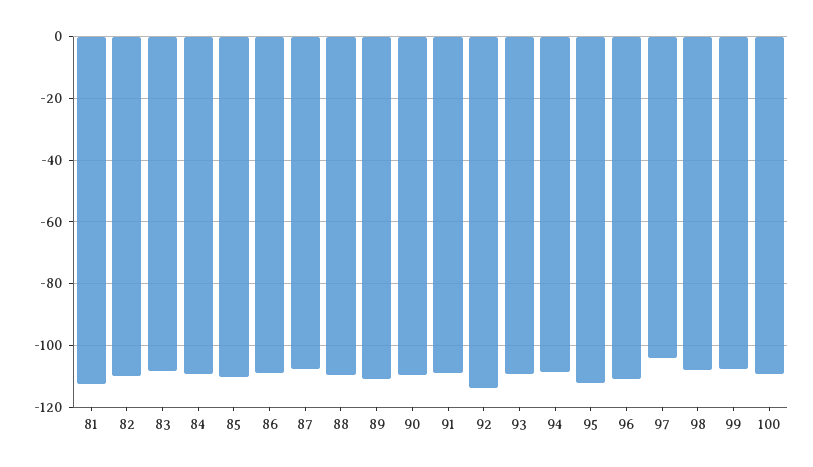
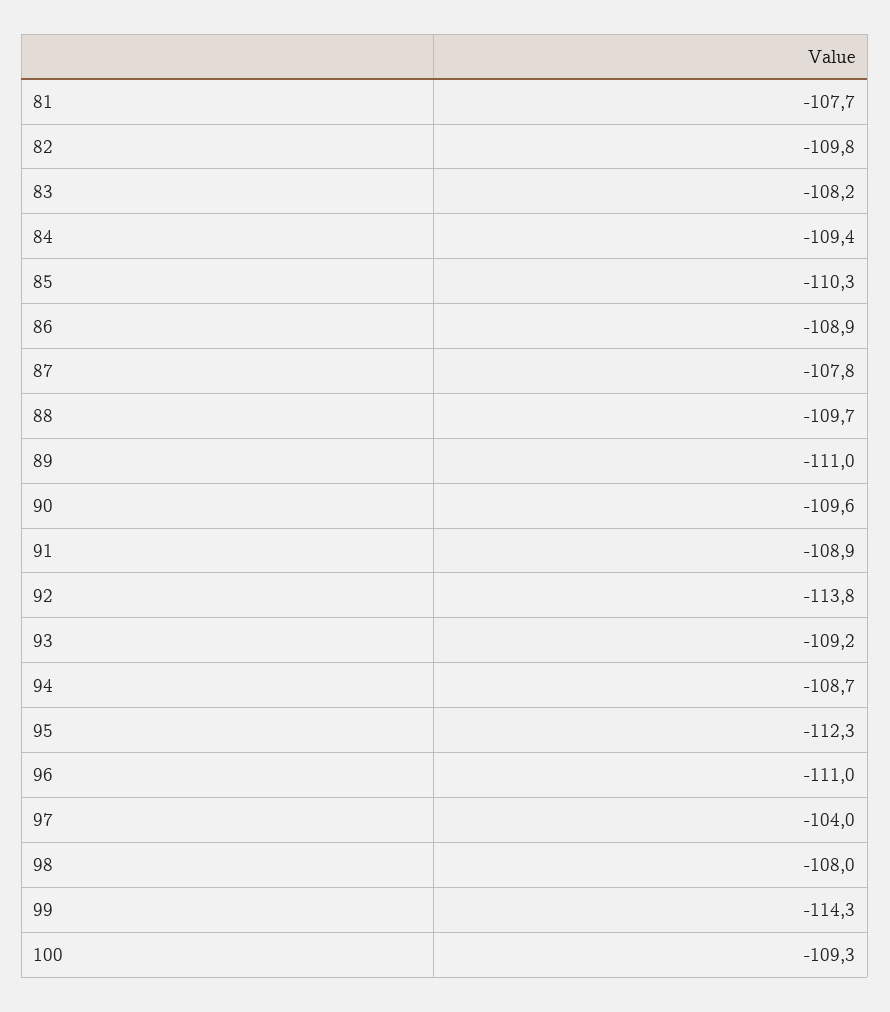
  {
-   "81": -112,
+   "81": -107.7,
    "82": -109.8,
    "83": -108.2,
    "84": -109.4,
    "85": -110.3,
    "86": -108.9,
    "87": -107.8,
    "88": -109.7,
    "89": -111,
    "90": -109.6,
    "91": -108.9,
    "92": -113.8,
    "93": -109.2,
    "94": -108.7,
    "95": -112.3,
    "96": -111,
    "97": -104,
    "98": -108,
-   "99": -108,
+   "99": -114.3,
    "100": -109.3
  }

